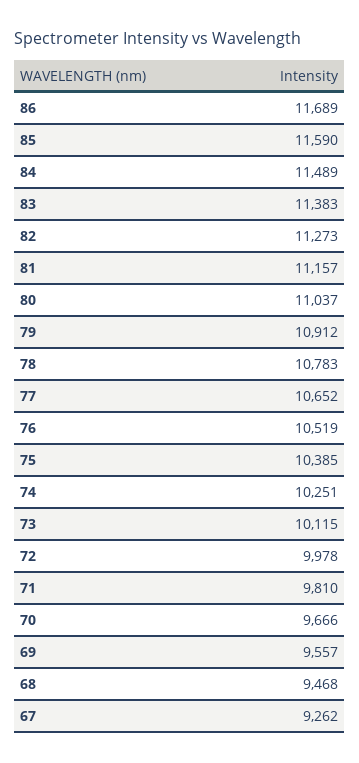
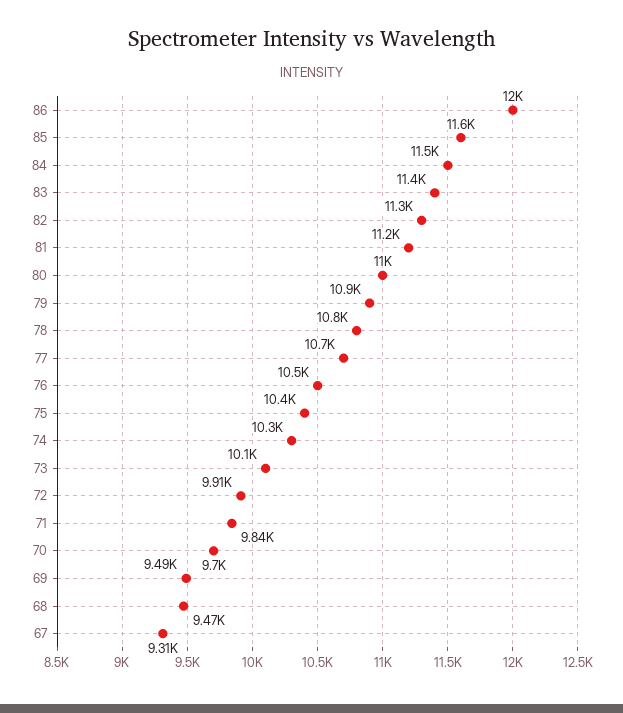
  {
-   "86": 11689,
+   "86": 12000,
    "85": 11590,
    "84": 11489,
    "83": 11383,
    "82": 11273,
    "81": 11157,
    "80": 11037,
    "79": 10912,
    "78": 10783,
    "77": 10652,
    "76": 10519,
    "75": 10385,
    "74": 10251,
    "73": 10115,
-   "72": 9978,
+   "72": 9910,
-   "71": 9810,
+   "71": 9840,
-   "70": 9666,
+   "70": 9700,
-   "69": 9557,
+   "69": 9490,
    "68": 9468,
-   "67": 9262
+   "67": 9310
  }

